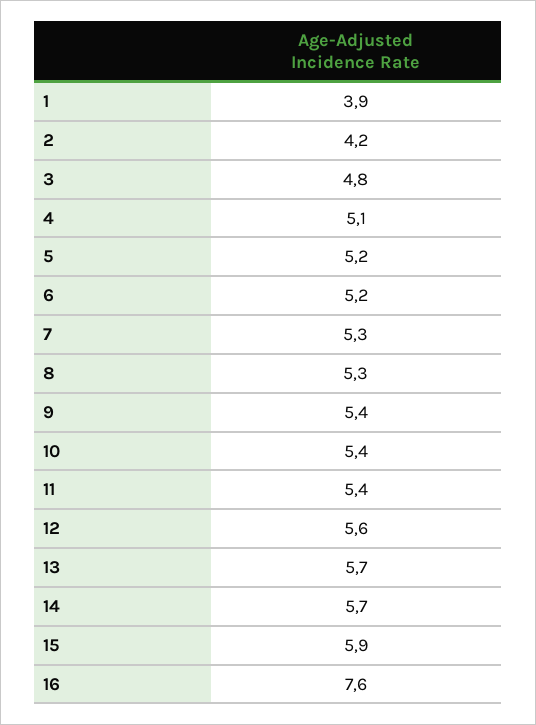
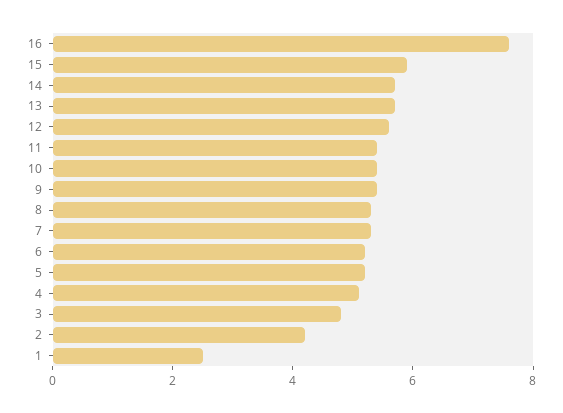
  {
-   "1": 3.9,
+   "1": 2.5,
    "2": 4.2,
    "3": 4.8,
    "4": 5.1,
    "5": 5.2,
    "6": 5.2,
    "7": 5.3,
    "8": 5.3,
    "9": 5.4,
    "10": 5.4,
    "11": 5.4,
    "12": 5.6,
    "13": 5.7,
    "14": 5.7,
    "15": 5.9,
    "16": 7.6
  }

